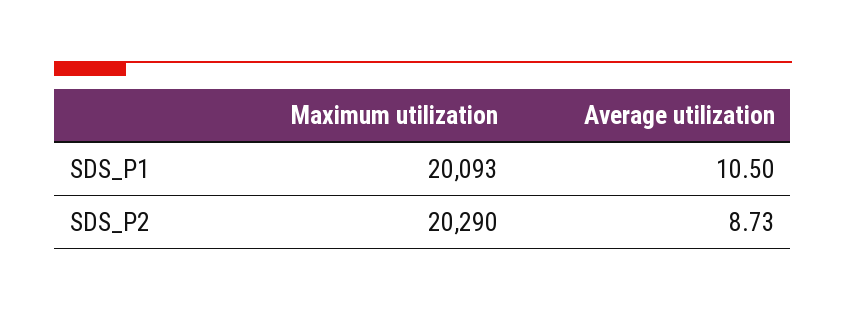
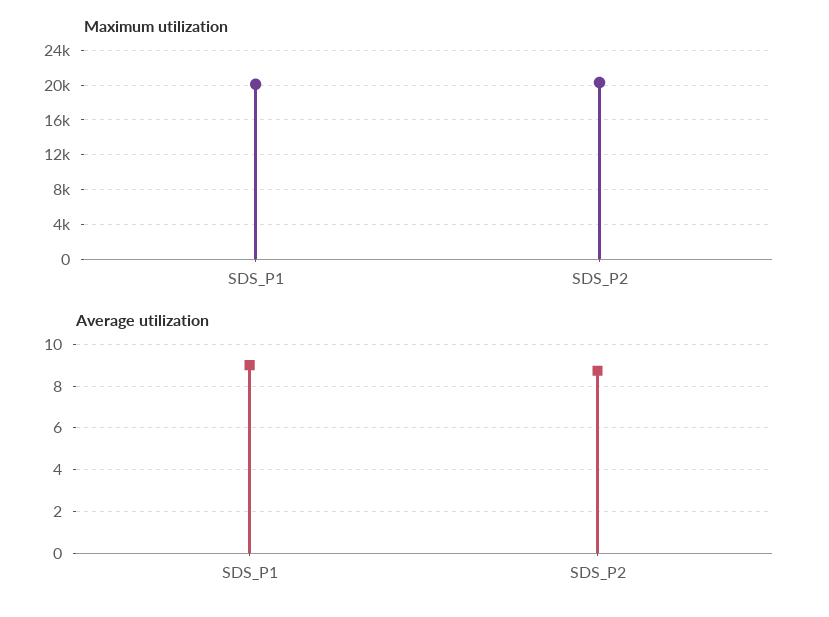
  {
    "Maximum utilization": {
      "SDS_P1": 20093,
      "SDS_P2": 20290
    },
    "Average utilization": {
-     "SDS_P1": 10.5,
+     "SDS_P1": 9,
      "SDS_P2": 8.73
    }
  }

